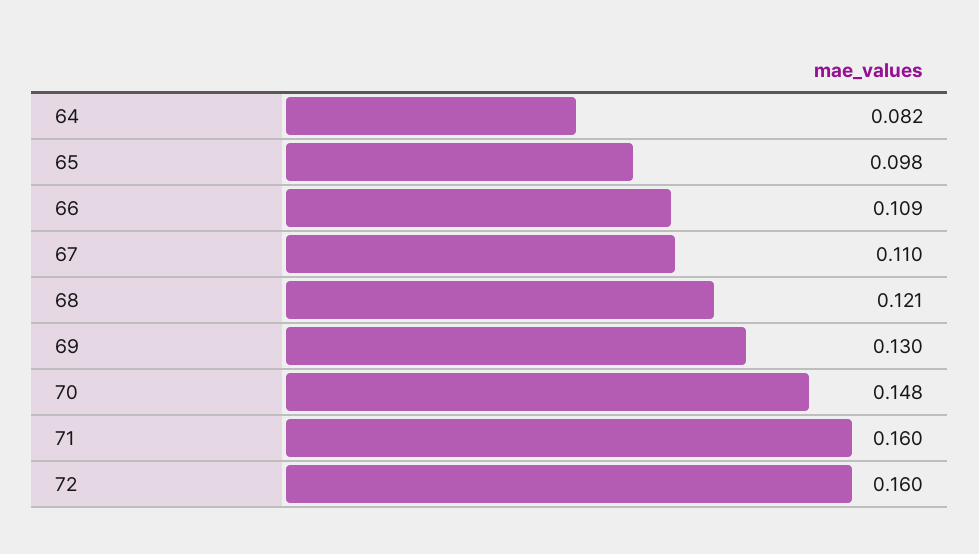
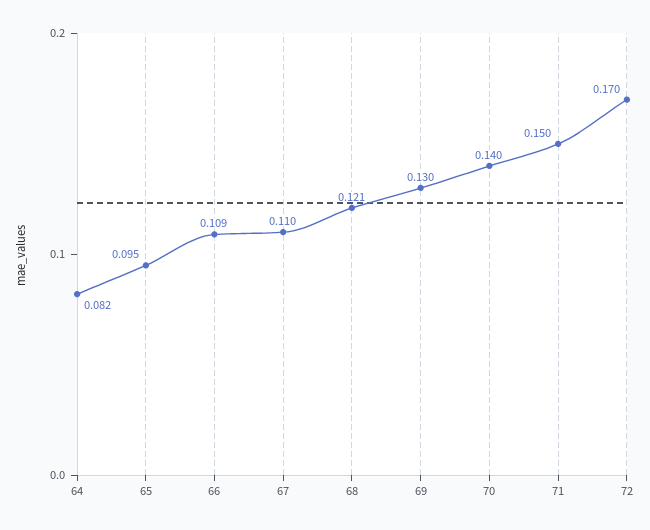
  {
    "64": 0.082,
-   "65": 0.098,
+   "65": 0.095,
    "66": 0.109,
    "67": 0.11,
    "68": 0.121,
    "69": 0.13,
-   "70": 0.148,
+   "70": 0.14,
-   "71": 0.16,
+   "71": 0.15,
-   "72": 0.16
+   "72": 0.17
  }

